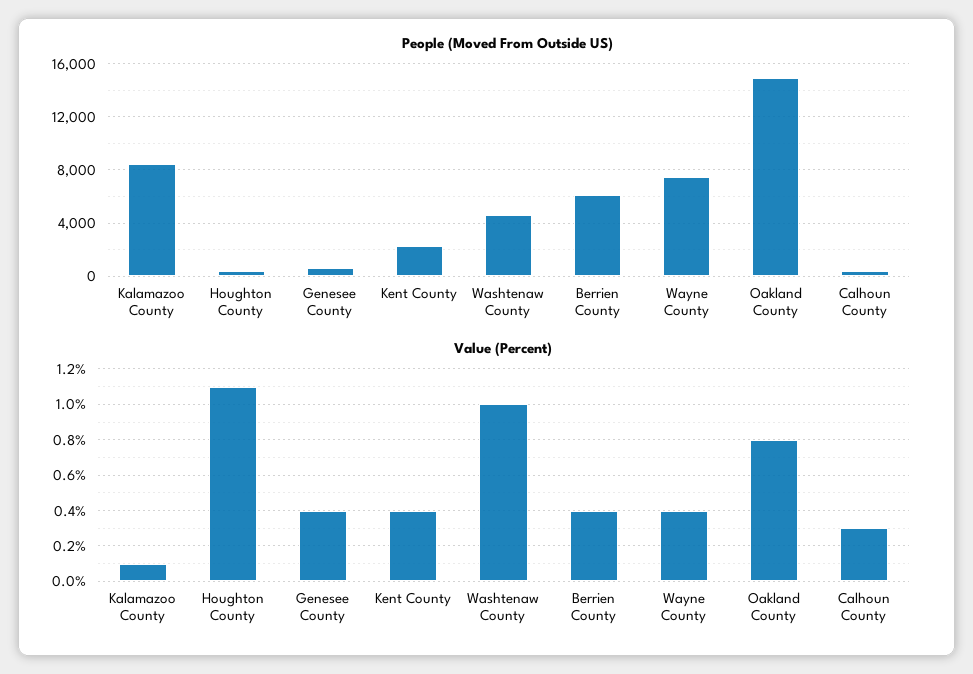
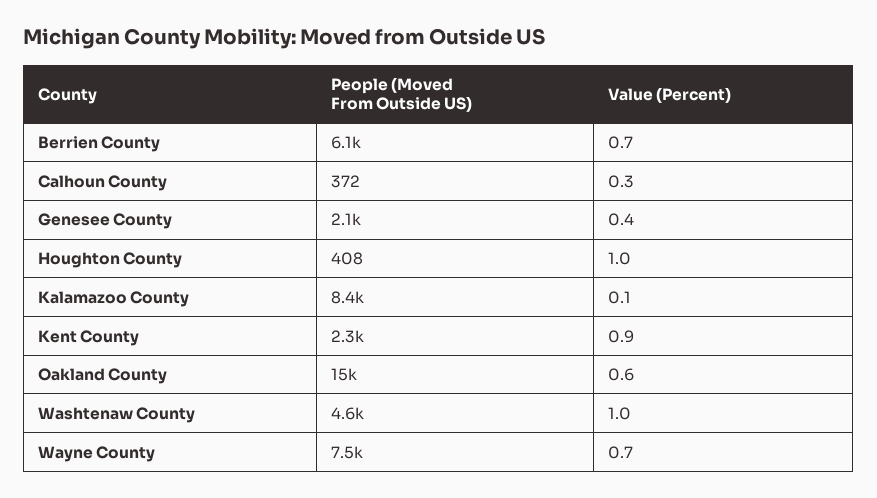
  {
    "People (Moved From Outside US)": {
      "Kalamazoo County": 8400,
      "Houghton County": 408,
-     "Genesee County": 500,
+     "Genesee County": 2100,
      "Kent County": 2300,
      "Washtenaw County": 4600,
      "Berrien County": 6100,
      "Wayne County": 7500,
      "Oakland County": 15000,
      "Calhoun County": 372
    },
    "Value (Percent)": {
      "Kalamazoo County": 0.1,
-     "Houghton County": 1.1,
+     "Houghton County": 1,
      "Genesee County": 0.4,
-     "Kent County": 0.4,
+     "Kent County": 0.9,
      "Washtenaw County": 1,
-     "Berrien County": 0.4,
+     "Berrien County": 0.7,
-     "Wayne County": 0.4,
+     "Wayne County": 0.7,
-     "Oakland County": 0.8,
+     "Oakland County": 0.6,
      "Calhoun County": 0.3
    }
  }

